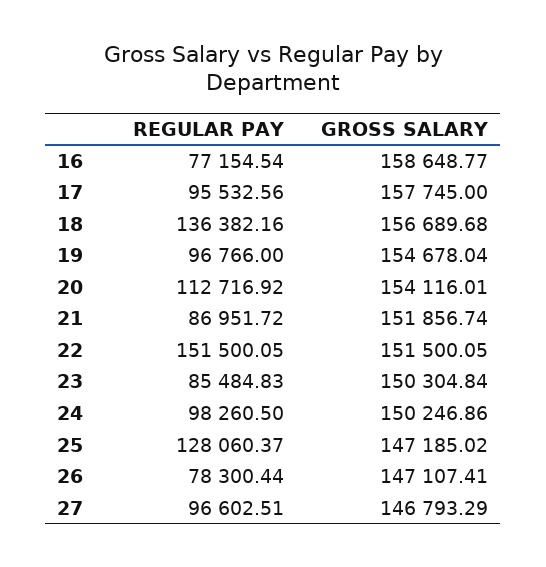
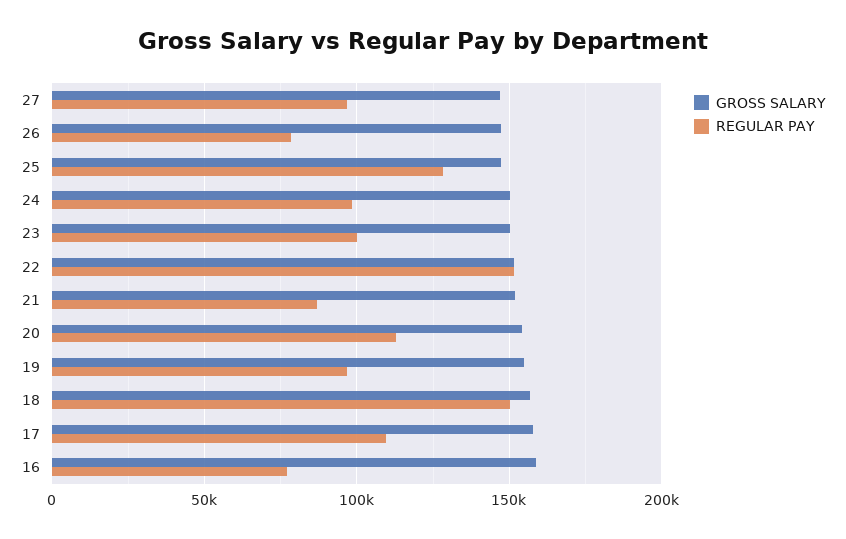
  {
    "REGULAR PAY": {
      "16": 77154.54,
-     "17": 95532.56,
+     "17": 110000,
-     "18": 136382.16,
+     "18": 150000,
      "19": 96766,
      "20": 112716.92,
      "21": 86951.72,
      "22": 151500.05,
-     "23": 85484.83,
+     "23": 100000,
      "24": 98260.5,
      "25": 128060.37,
      "26": 78300.44,
      "27": 96602.51
    },
    "GROSS SALARY": {
      "16": 158648.77,
      "17": 157745,
      "18": 156689.68,
      "19": 154678.04,
      "20": 154116.01,
      "21": 151856.74,
      "22": 151500.05,
      "23": 150304.84,
      "24": 150246.86,
      "25": 147185.02,
      "26": 147107.41,
      "27": 146793.29
    }
  }

